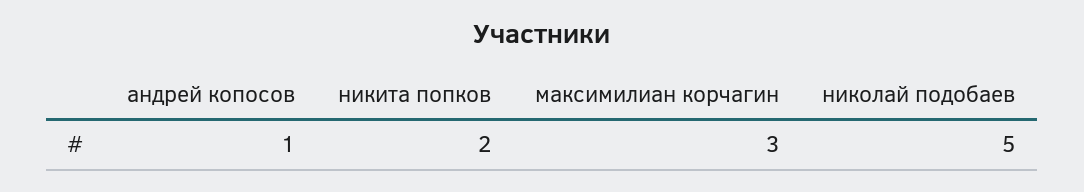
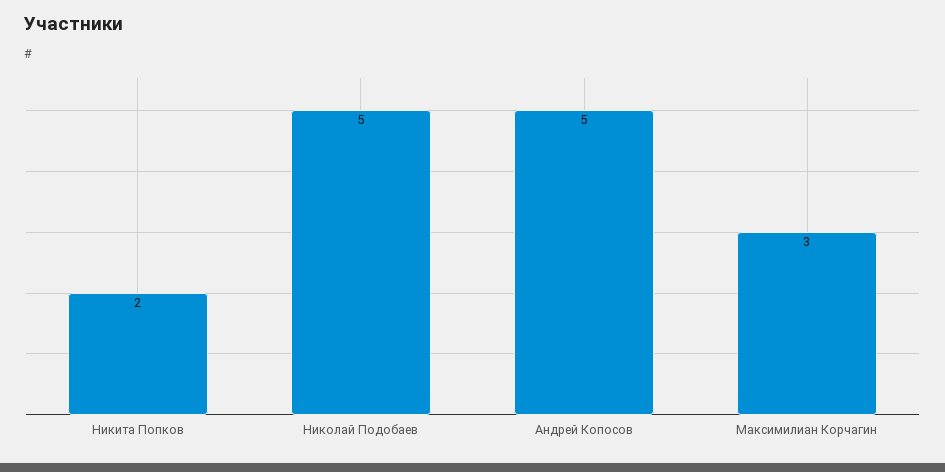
  {
-   "андрей копосов": 1,
+   "андрей копосов": 5,
    "никита попков": 2,
    "максимилиан корчагин": 3,
    "николай подобаев": 5
  }

